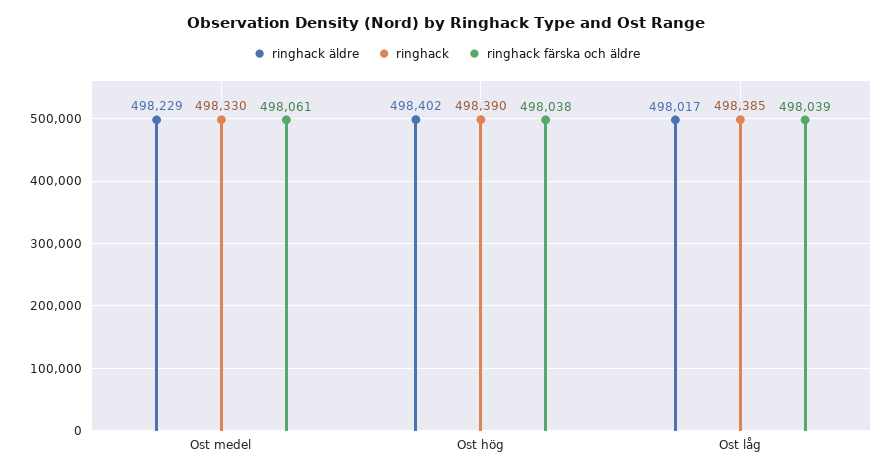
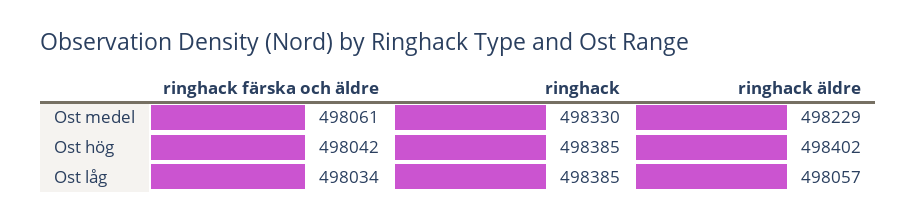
  {
    "ringhack äldre": {
      "Ost medel": 498229,
      "Ost hög": 498402,
-     "Ost låg": 498017
+     "Ost låg": 498057
    },
    "ringhack": {
      "Ost medel": 498330,
-     "Ost hög": 498390,
+     "Ost hög": 498385,
      "Ost låg": 498385
    },
    "ringhack färska och äldre": {
      "Ost medel": 498061,
-     "Ost hög": 498038,
+     "Ost hög": 498042,
-     "Ost låg": 498039
+     "Ost låg": 498034
    }
  }

